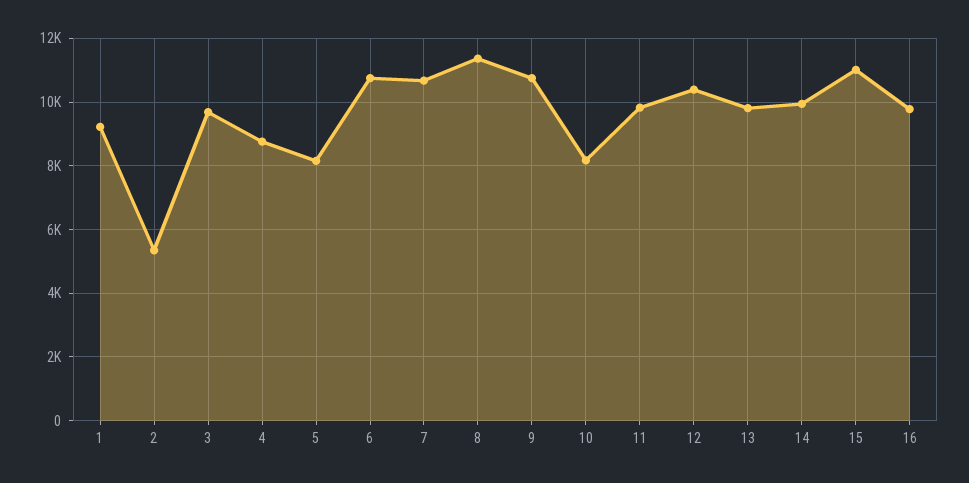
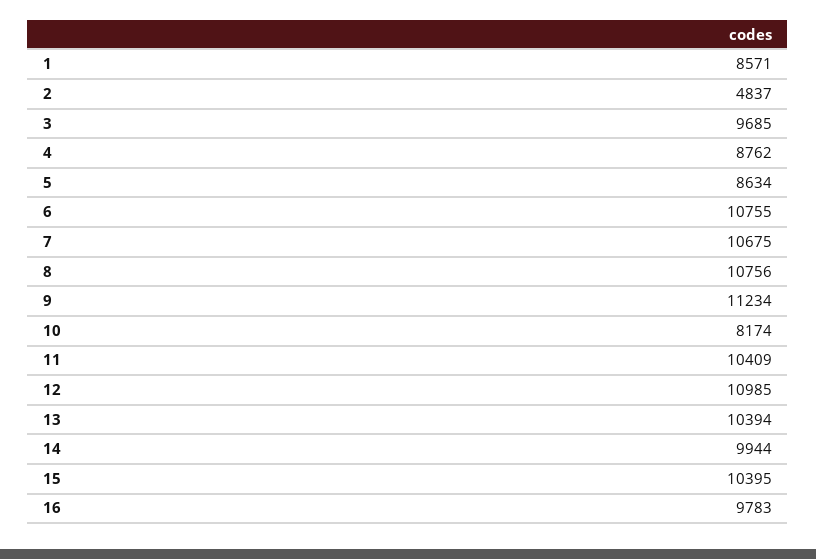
  {
-   "1": 9200,
+   "1": 8571,
-   "2": 5400,
+   "2": 4837,
    "3": 9685,
    "4": 8762,
-   "5": 8200,
+   "5": 8634,
    "6": 10755,
    "7": 10675,
-   "8": 11400,
+   "8": 10756,
-   "9": 10800,
+   "9": 11234,
    "10": 8174,
-   "11": 9800,
+   "11": 10409,
-   "12": 10400,
+   "12": 10985,
-   "13": 9800,
+   "13": 10394,
    "14": 9944,
-   "15": 11000,
+   "15": 10395,
    "16": 9783
  }

